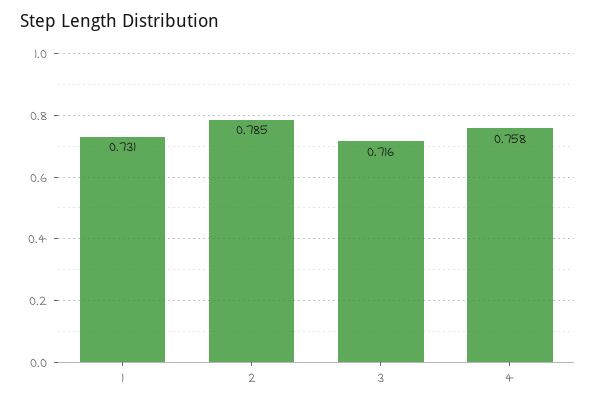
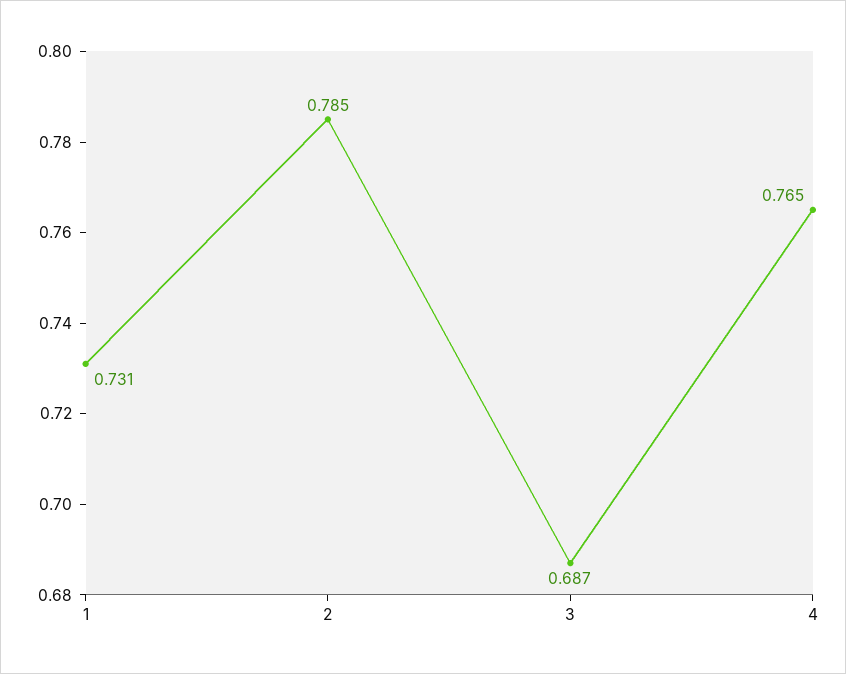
  {
    "1": 0.731,
    "2": 0.785,
-   "3": 0.716,
+   "3": 0.687,
-   "4": 0.758
+   "4": 0.765
  }

